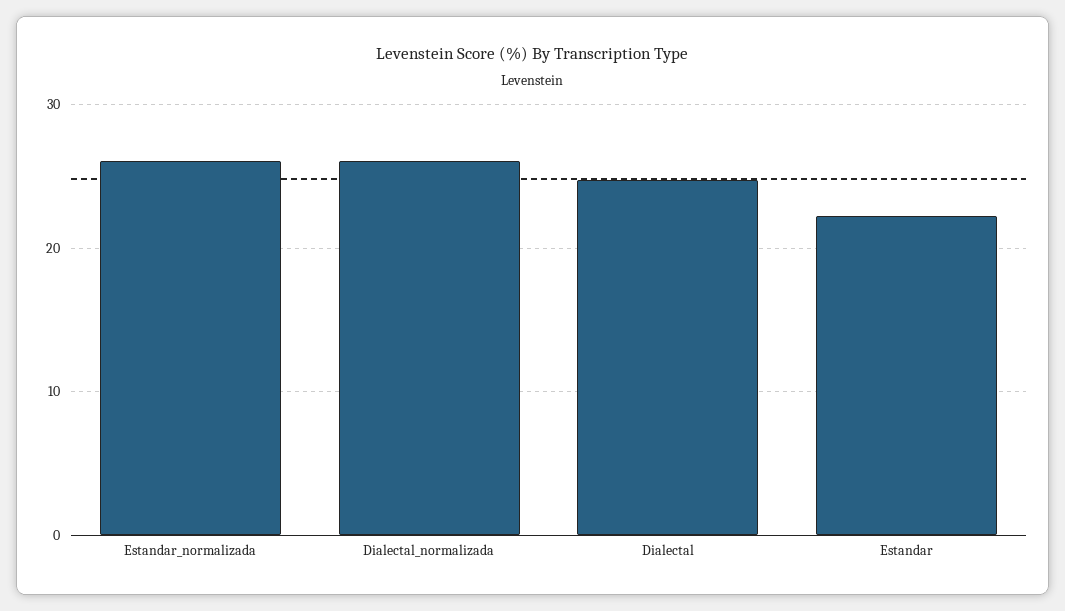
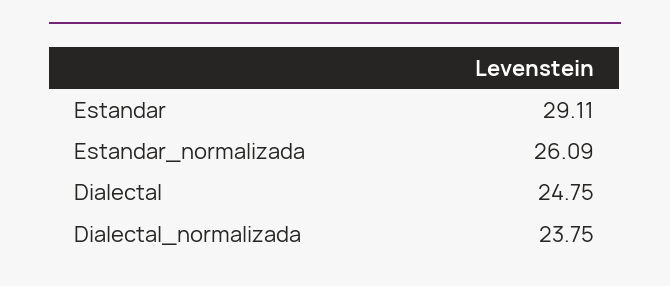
  {
    "Estandar_normalizada": 26.09,
-   "Dialectal_normalizada": 26,
+   "Dialectal_normalizada": 23.75,
    "Dialectal": 24.75,
-   "Estandar": 22
+   "Estandar": 29.11
  }

